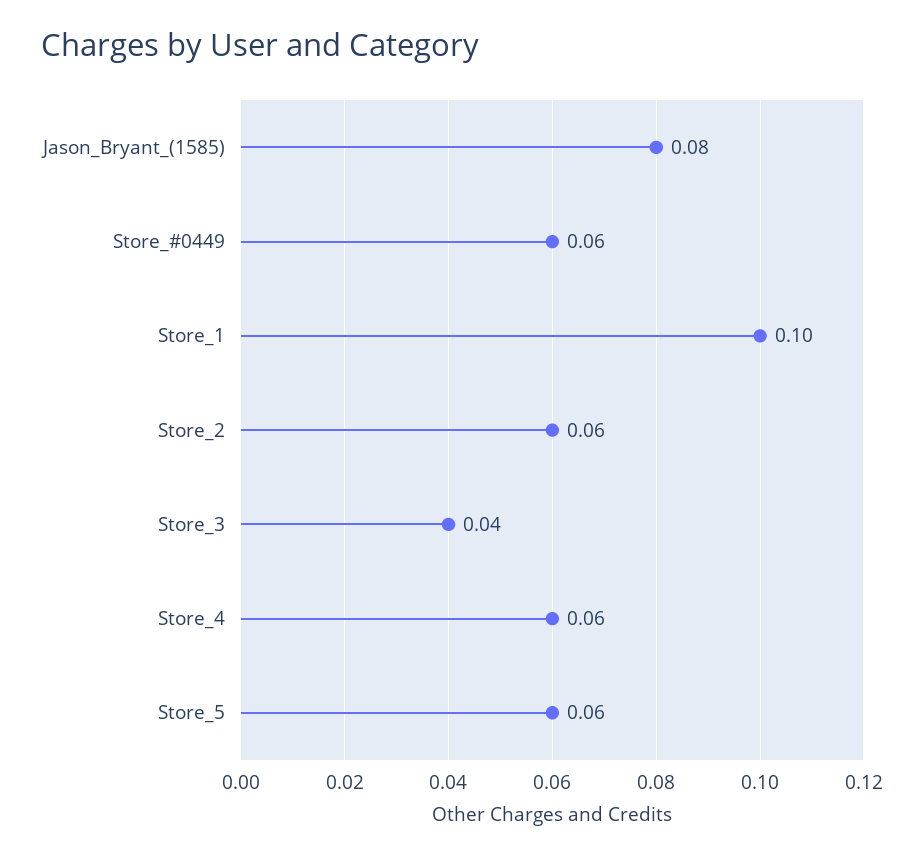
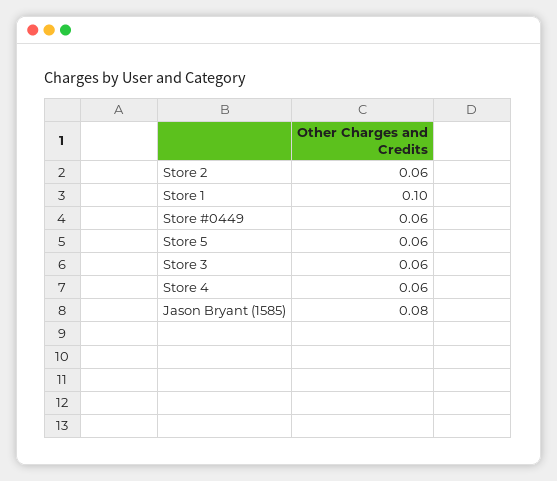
  {
    "Jason_Bryant_(1585)": 0.08,
    "Store_#0449": 0.06,
    "Store_1": 0.1,
    "Store_2": 0.06,
-   "Store_3": 0.04,
+   "Store_3": 0.06,
    "Store_4": 0.06,
    "Store_5": 0.06
  }

